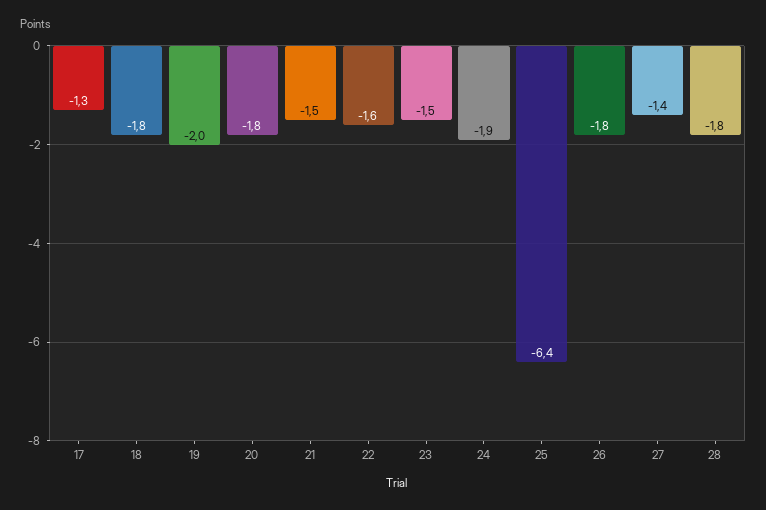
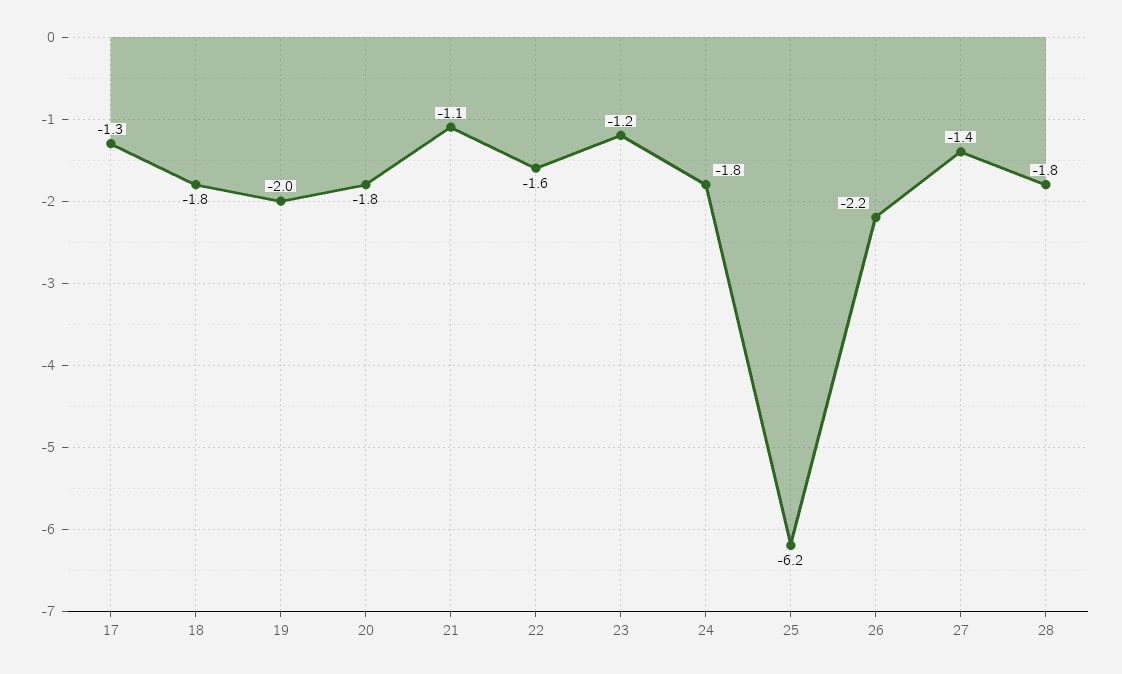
  {
    "17": -1.3,
    "18": -1.8,
    "19": -2,
    "20": -1.8,
-   "21": -1.5,
+   "21": -1.1,
    "22": -1.6,
-   "23": -1.5,
+   "23": -1.2,
-   "24": -1.9,
+   "24": -1.8,
-   "25": -6.4,
+   "25": -6.2,
-   "26": -1.8,
+   "26": -2.2,
    "27": -1.4,
    "28": -1.8
  }

